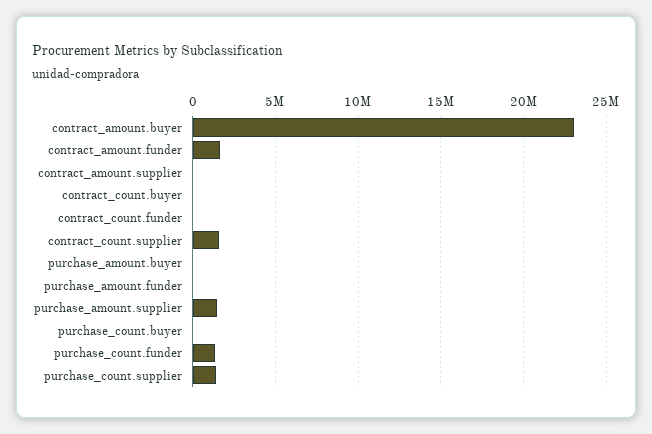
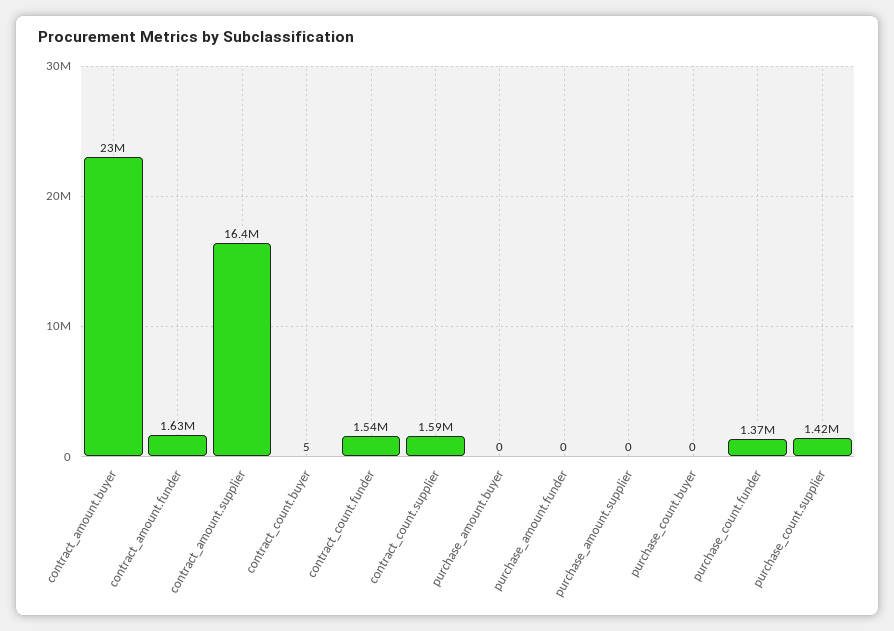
  {
    "contract_amount.buyer": 23000000,
    "contract_amount.funder": 1630000,
-   "contract_amount.supplier": 0,
+   "contract_amount.supplier": 16400000,
    "contract_count.buyer": 5,
-   "contract_count.funder": 0,
+   "contract_count.funder": 1540000,
    "contract_count.supplier": 1590000,
    "purchase_amount.buyer": 0,
    "purchase_amount.funder": 0,
-   "purchase_amount.supplier": 1500000,
+   "purchase_amount.supplier": 0,
    "purchase_count.buyer": 0,
    "purchase_count.funder": 1370000,
    "purchase_count.supplier": 1420000
  }

